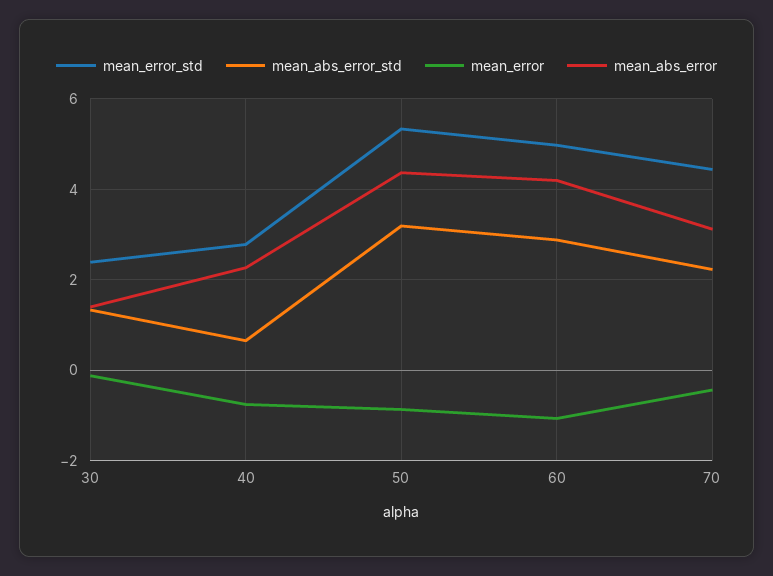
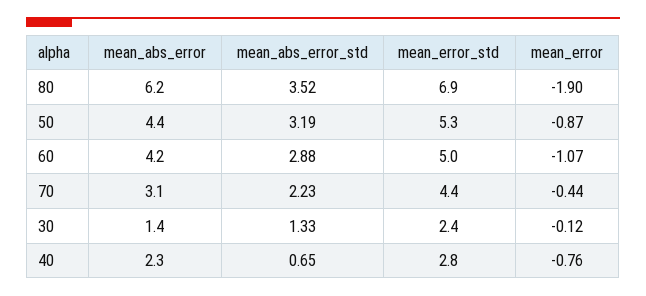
  {
    "mean_error_std": {
      "30": 2.4,
      "40": 2.8,
      "50": 5.3,
      "60": 5,
-     "70": 4.4
+     "70": 4.4,
+     "80": 6.9
    },
    "mean_abs_error_std": {
      "30": 1.33,
      "40": 0.65,
      "50": 3.19,
      "60": 2.88,
-     "70": 2.23
+     "70": 2.23,
+     "80": 3.52
    },
    "mean_error": {
      "30": -0.12,
      "40": -0.76,
      "50": -0.87,
      "60": -1.07,
-     "70": -0.44
+     "70": -0.44,
+     "80": -1.9
    },
    "mean_abs_error": {
      "30": 1.4,
      "40": 2.3,
      "50": 4.4,
      "60": 4.2,
-     "70": 3.1
+     "70": 3.1,
+     "80": 6.2
    }
  }

